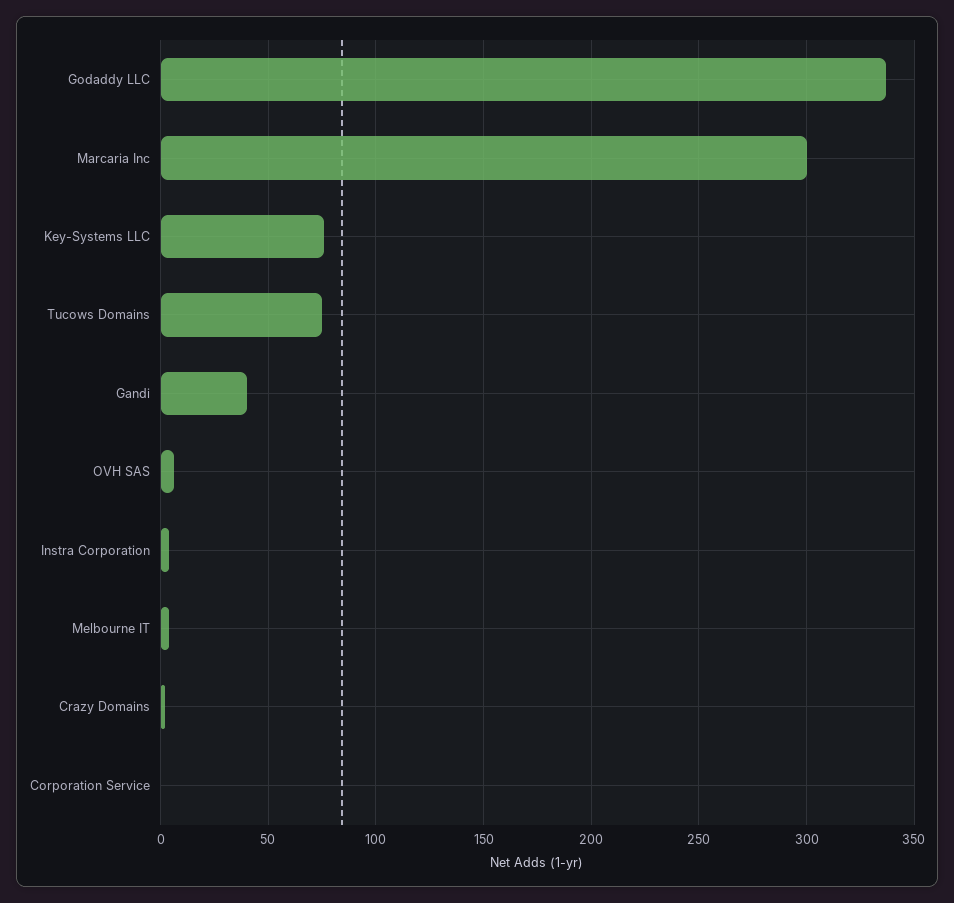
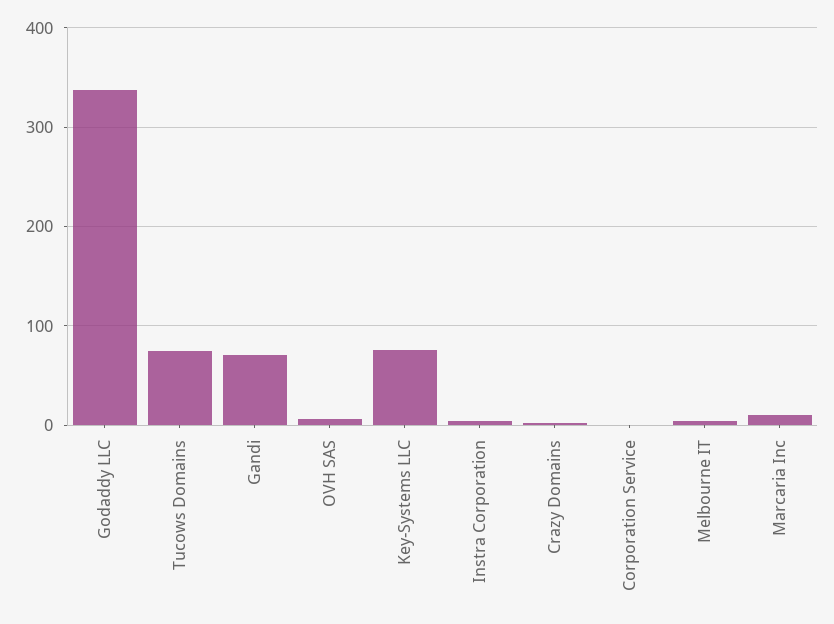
  {
    "Godaddy LLC": 335,
-   "Marcaria Inc": 300,
+   "Marcaria Inc": 10,
    "Key-Systems LLC": 75,
    "Tucows Domains": 75,
-   "Gandi": 40,
+   "Gandi": 70,
    "OVH SAS": 5,
    "Instra Corporation": 5,
    "Melbourne IT": 5,
    "Crazy Domains": 0,
    "Corporation Service": 0
  }

